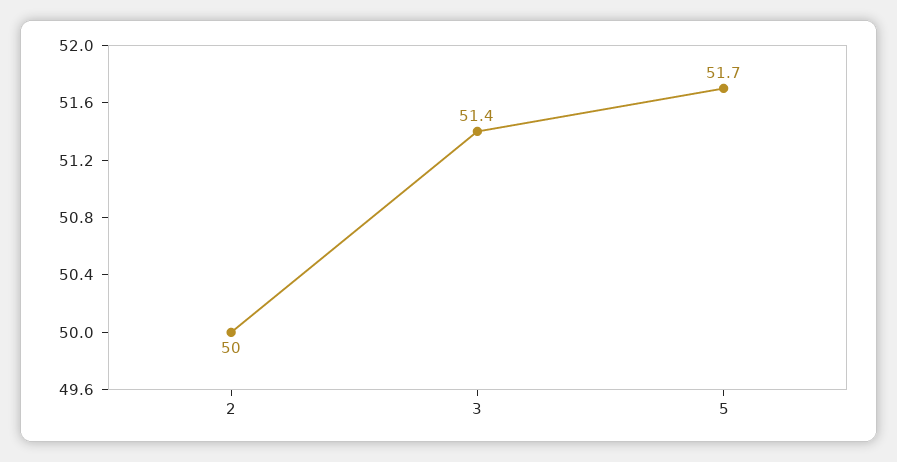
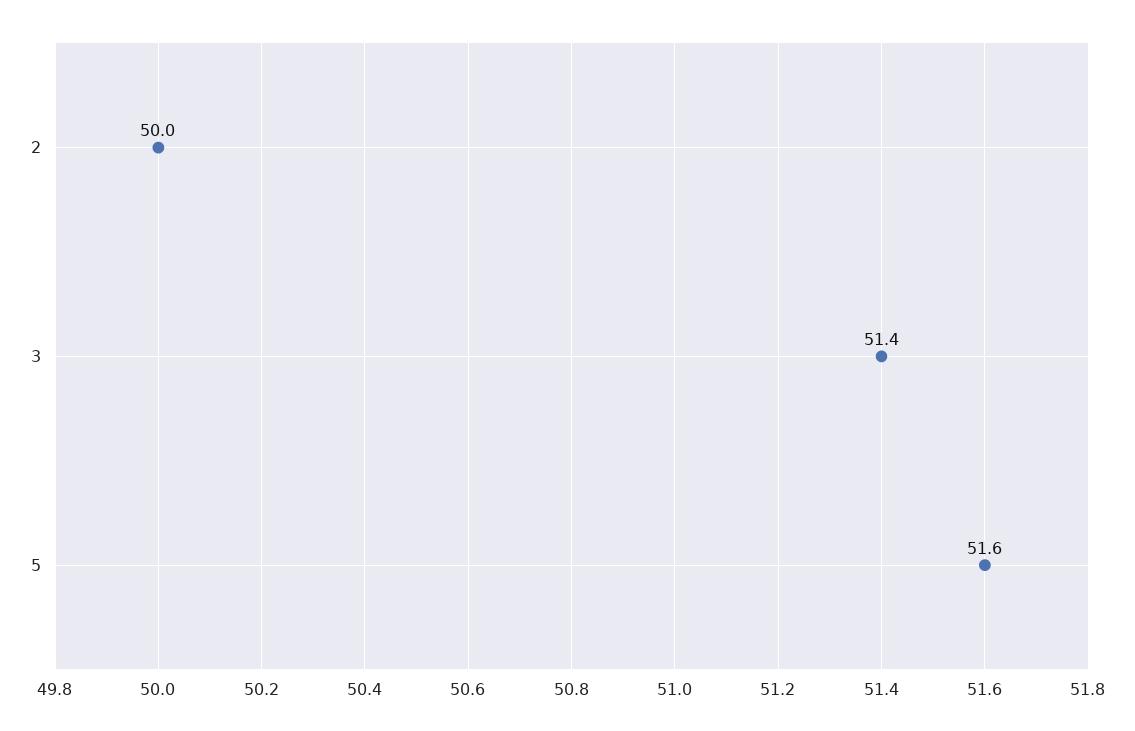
  {
    "2": 50,
    "3": 51.4,
-   "5": 51.7
+   "5": 51.6
  }

